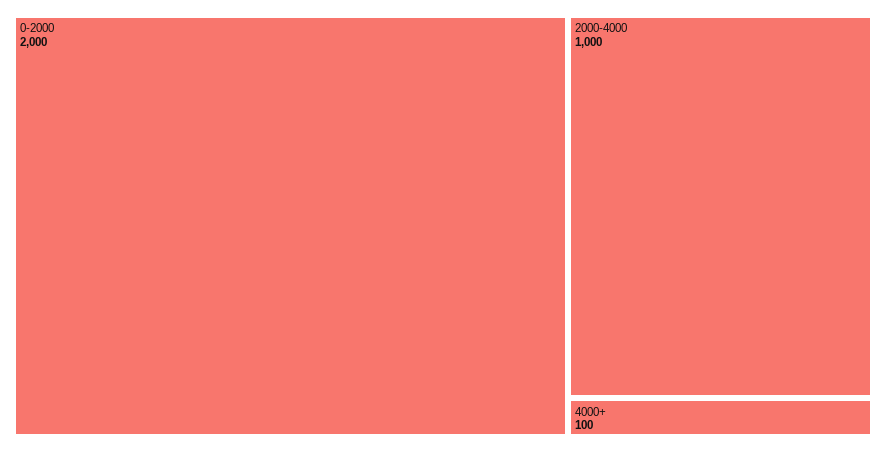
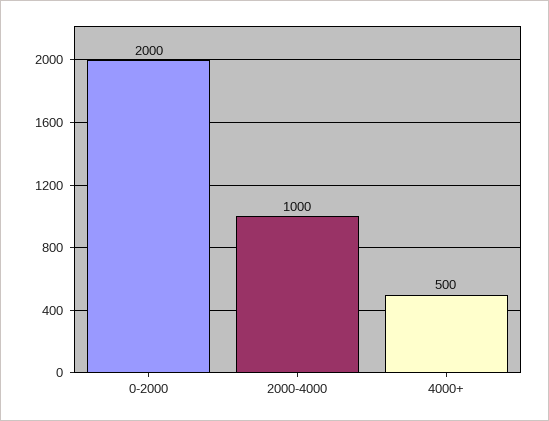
  {
    "0-2000": 2000,
    "2000-4000": 1000,
-   "4000+": 100
+   "4000+": 500
  }

